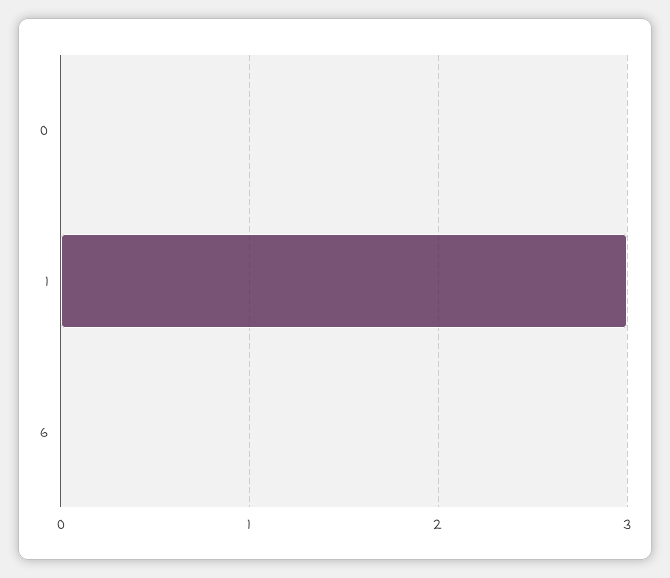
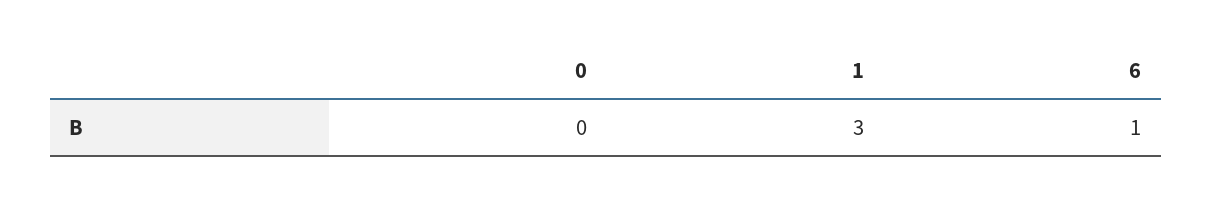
  {
    "0": 0,
    "1": 3,
-   "6": 0
+   "6": 1
  }

